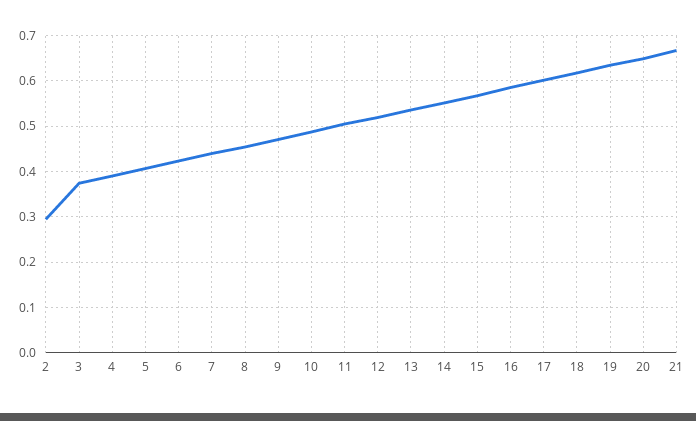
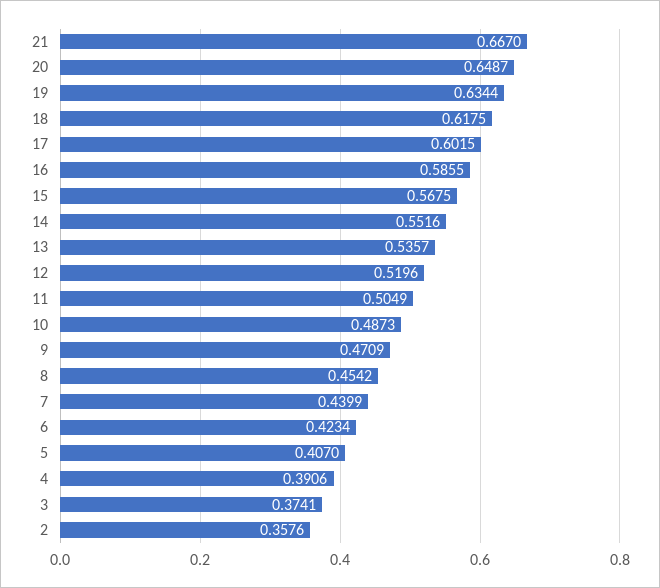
  {
-   "2": 0.3,
+   "2": 0.3576,
    "3": 0.3741,
    "4": 0.3906,
    "5": 0.407,
    "6": 0.4234,
    "7": 0.4399,
    "8": 0.4542,
    "9": 0.4709,
    "10": 0.4873,
    "11": 0.5049,
    "12": 0.5196,
    "13": 0.5357,
    "14": 0.5516,
    "15": 0.5675,
    "16": 0.5855,
    "17": 0.6015,
    "18": 0.6175,
    "19": 0.6344,
    "20": 0.6487,
    "21": 0.667
  }

